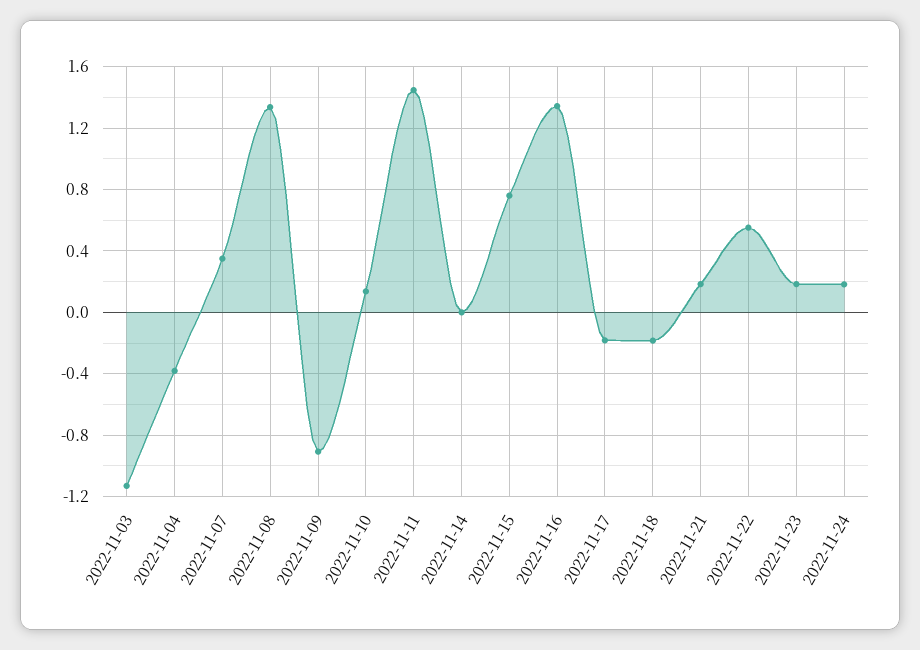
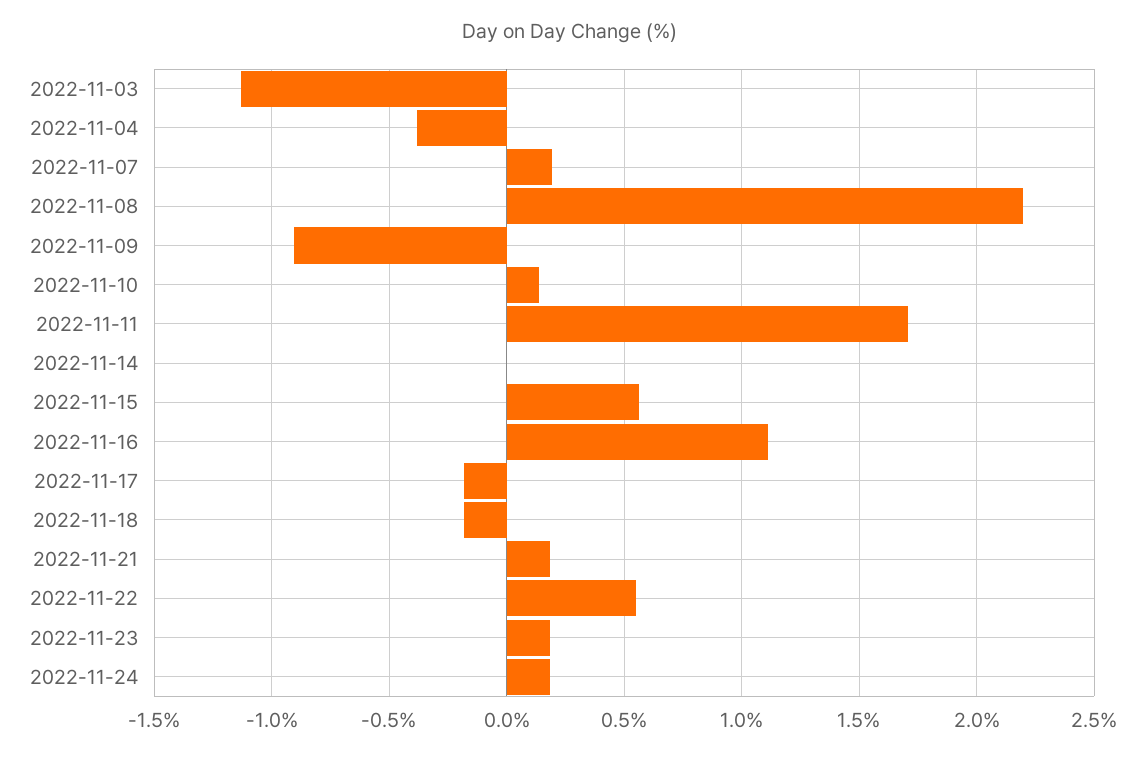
  {
    "2022-11-03": -1.15,
    "2022-11-04": -0.4,
-   "2022-11-07": 0.35,
+   "2022-11-07": 0.2,
-   "2022-11-08": 1.35,
+   "2022-11-08": 2.2,
    "2022-11-09": -0.9,
    "2022-11-10": 0.15,
-   "2022-11-11": 1.45,
+   "2022-11-11": 1.7,
    "2022-11-14": 0,
-   "2022-11-15": 0.75,
+   "2022-11-15": 0.55,
-   "2022-11-16": 1.35,
+   "2022-11-16": 1.1,
    "2022-11-17": -0.2,
    "2022-11-18": -0.2,
    "2022-11-21": 0.2,
    "2022-11-22": 0.55,
    "2022-11-23": 0.2,
    "2022-11-24": 0.2
  }

